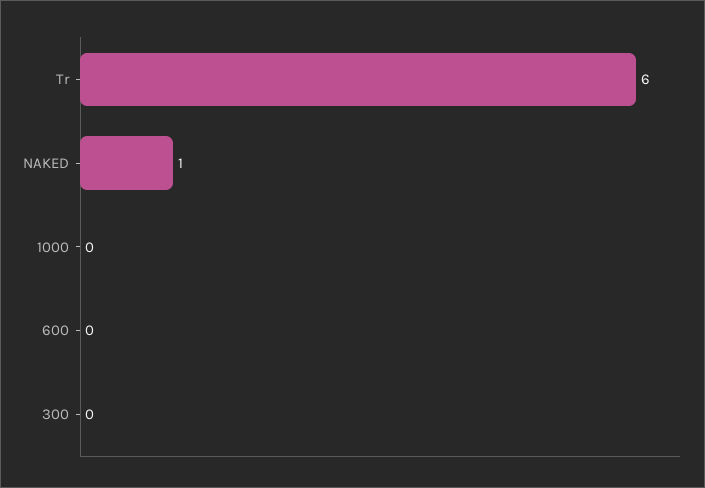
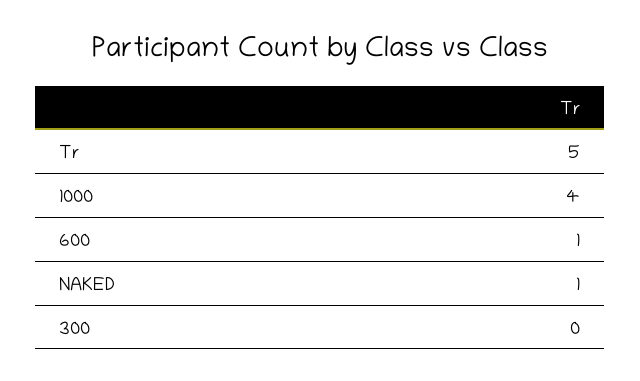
  {
-   "Tr": 6,
+   "Tr": 5,
    "NAKED": 1,
-   "1000": 0,
+   "1000": 4,
-   "600": 0,
+   "600": 1,
    "300": 0
  }

